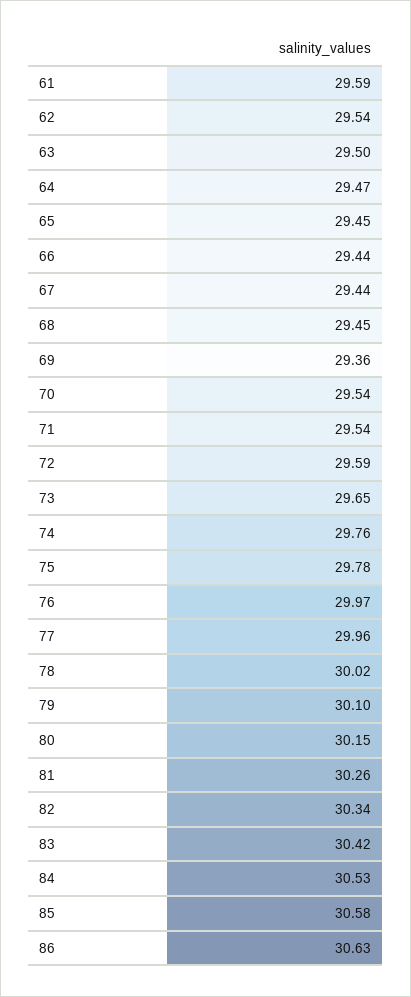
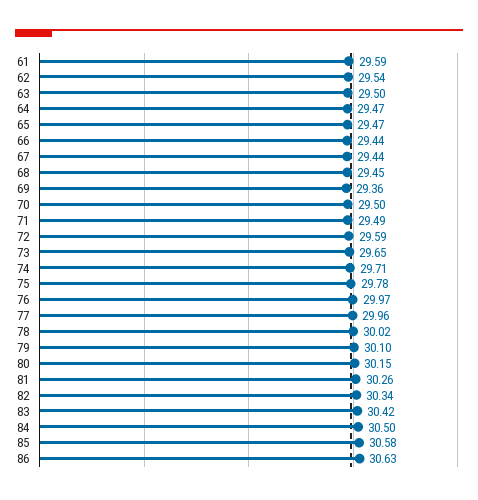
  {
    "61": 29.59,
    "62": 29.54,
    "63": 29.5,
    "64": 29.47,
-   "65": 29.45,
+   "65": 29.47,
    "66": 29.44,
    "67": 29.44,
    "68": 29.45,
    "69": 29.36,
-   "70": 29.54,
+   "70": 29.5,
-   "71": 29.54,
+   "71": 29.49,
    "72": 29.59,
    "73": 29.65,
-   "74": 29.76,
+   "74": 29.71,
    "75": 29.78,
    "76": 29.97,
    "77": 29.96,
    "78": 30.02,
    "79": 30.1,
    "80": 30.15,
    "81": 30.26,
    "82": 30.34,
    "83": 30.42,
-   "84": 30.53,
+   "84": 30.5,
    "85": 30.58,
    "86": 30.63
  }

